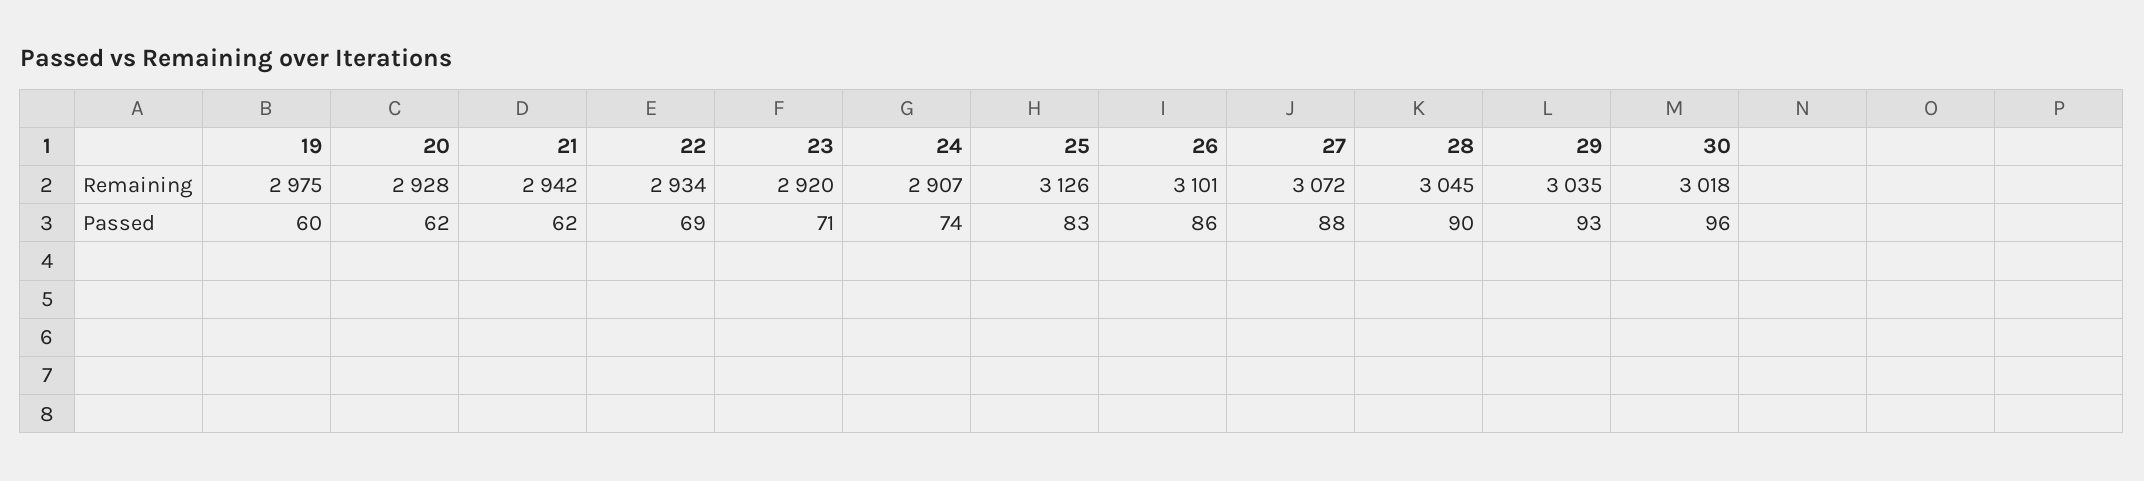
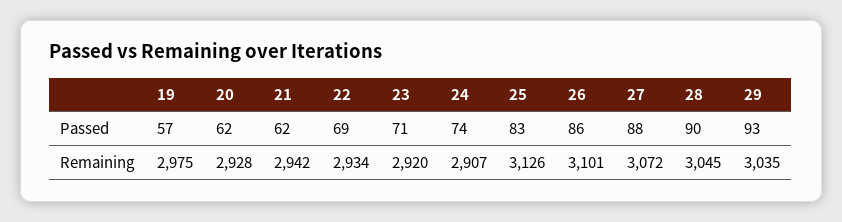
  {
    "19": {
      "Remaining": 2975,
-     "Passed": 60
+     "Passed": 57
    },
    "20": {
      "Remaining": 2928,
      "Passed": 62
    },
    "21": {
      "Remaining": 2942,
      "Passed": 62
    },
    "22": {
      "Remaining": 2934,
      "Passed": 69
    },
    "23": {
      "Remaining": 2920,
      "Passed": 71
    },
    "24": {
      "Remaining": 2907,
      "Passed": 74
    },
    "25": {
      "Remaining": 3126,
      "Passed": 83
    },
    "26": {
      "Remaining": 3101,
      "Passed": 86
    },
    "27": {
      "Remaining": 3072,
      "Passed": 88
    },
    "28": {
      "Remaining": 3045,
      "Passed": 90
    },
    "29": {
      "Remaining": 3035,
      "Passed": 93
-   },
+   }
-   "30": {
-     "Remaining": 3018,
-     "Passed": 96
-   }
  }

